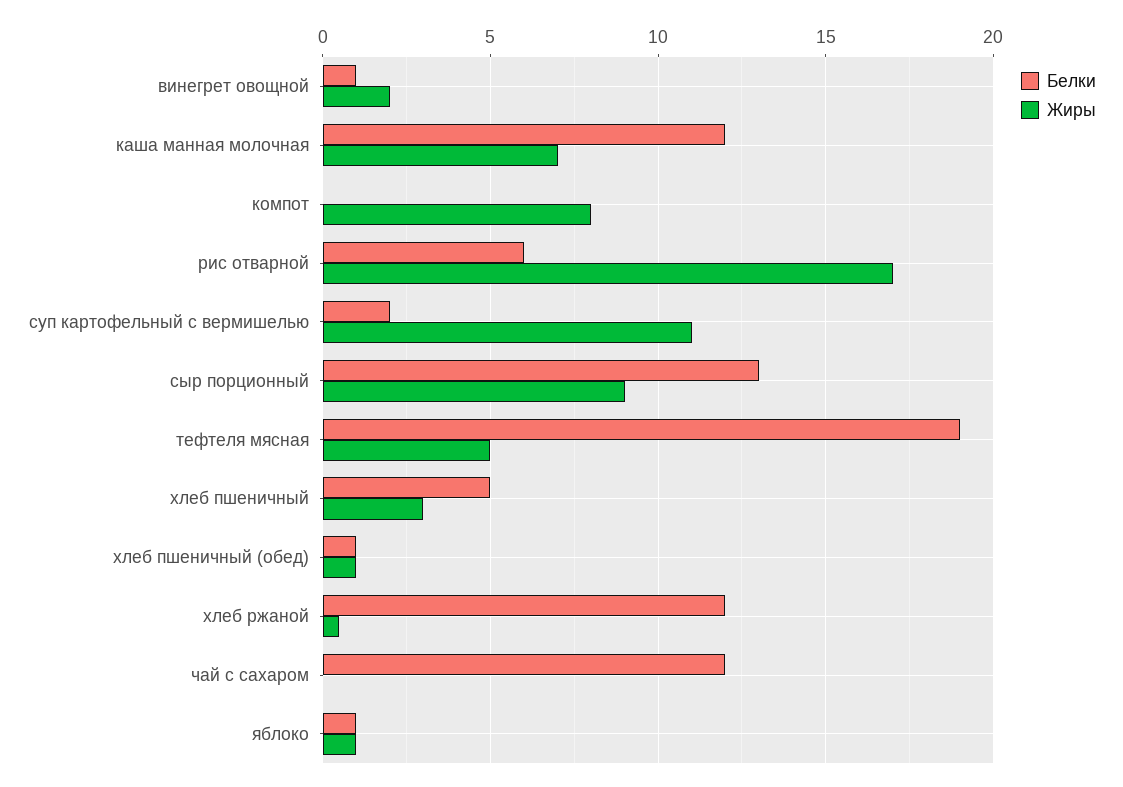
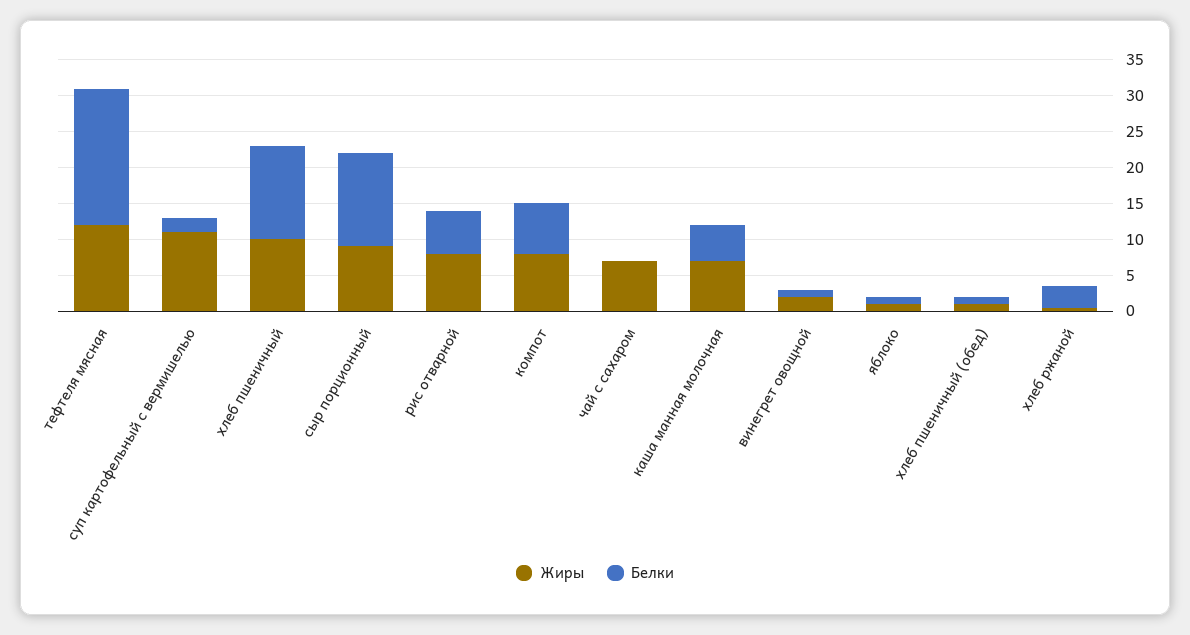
  {
    "Белки": {
      "винегрет овощной": 1,
-     "каша манная молочная": 12,
+     "каша манная молочная": 5,
-     "компот": 0,
+     "компот": 7.5,
      "рис отварной": 6,
      "суп картофельный с вермишелью": 2,
      "сыр порционный": 13,
      "тефтеля мясная": 19,
-     "хлеб пшеничный": 5,
+     "хлеб пшеничный": 12.5,
      "хлеб пшеничный (обед)": 1,
-     "хлеб ржаной": 12,
+     "хлеб ржаной": 2.5,
-     "чай с сахаром": 12,
+     "чай с сахаром": 0,
      "яблоко": 1
    },
    "Жиры": {
      "винегрет овощной": 2,
      "каша манная молочная": 7,
      "компот": 8,
-     "рис отварной": 17,
+     "рис отварной": 7.5,
      "суп картофельный с вермишелью": 11,
      "сыр порционный": 9,
-     "тефтеля мясная": 5,
+     "тефтеля мясная": 12.5,
-     "хлеб пшеничный": 3,
+     "хлеб пшеничный": 10,
      "хлеб пшеничный (обед)": 1,
      "хлеб ржаной": 0.5,
-     "чай с сахаром": 0,
+     "чай с сахаром": 7.5,
      "яблоко": 1
    }
  }

